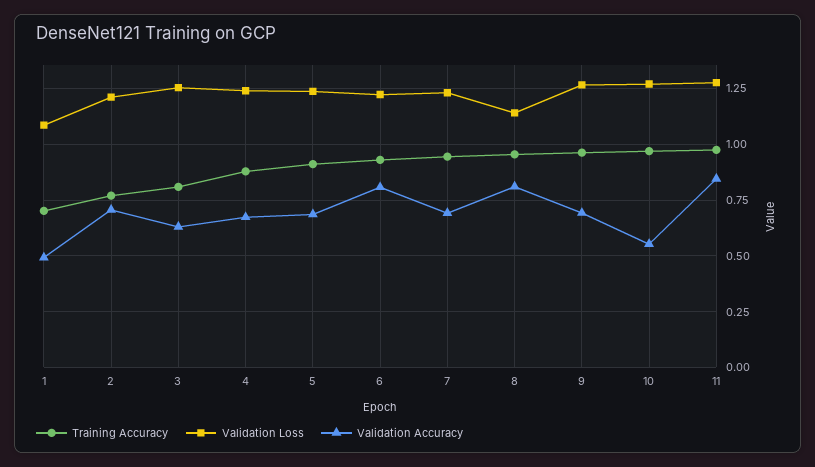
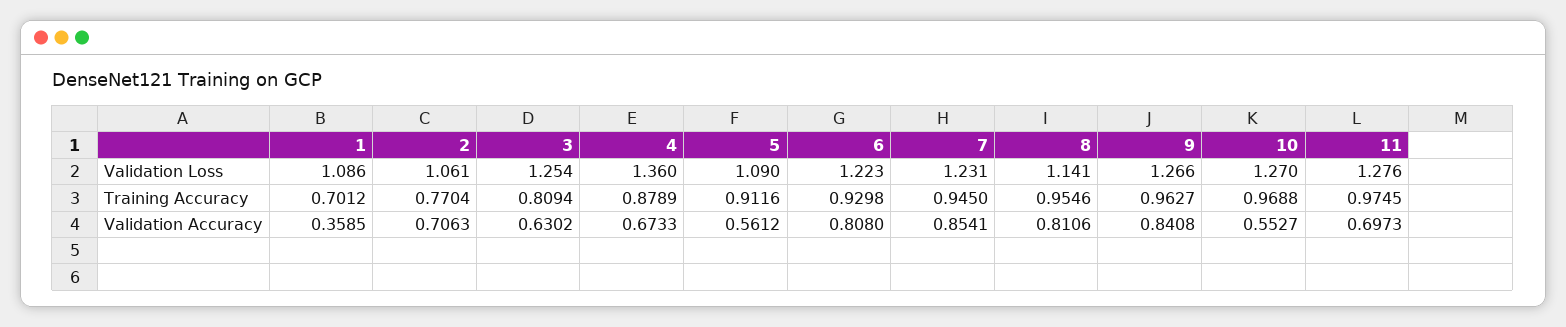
  {
    "Training Accuracy": {
      "1": 0.7012,
      "2": 0.7704,
      "3": 0.8094,
      "4": 0.8789,
      "5": 0.9116,
      "6": 0.9298,
      "7": 0.945,
      "8": 0.9546,
      "9": 0.9627,
      "10": 0.9688,
      "11": 0.9745
    },
    "Validation Loss": {
      "1": 1.086,
-     "2": 1.2,
+     "2": 1.061,
      "3": 1.254,
-     "4": 1.25,
+     "4": 1.36,
-     "5": 1.25,
+     "5": 1.09,
      "6": 1.223,
      "7": 1.231,
      "8": 1.141,
      "9": 1.266,
      "10": 1.27,
      "11": 1.276
    },
    "Validation Accuracy": {
-     "1": 0.5,
+     "1": 0.3585,
      "2": 0.7063,
      "3": 0.6302,
      "4": 0.6733,
-     "5": 0.7,
+     "5": 0.5612,
      "6": 0.808,
-     "7": 0.7,
+     "7": 0.8541,
      "8": 0.8106,
-     "9": 0.7,
+     "9": 0.8408,
      "10": 0.5527,
-     "11": 0.85
+     "11": 0.6973
    }
  }

